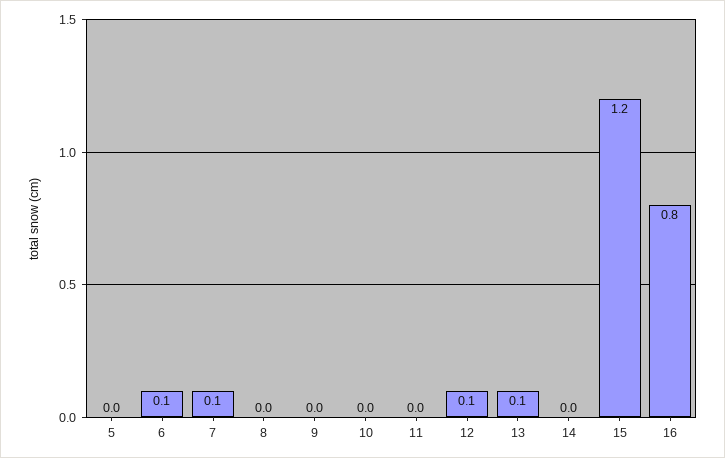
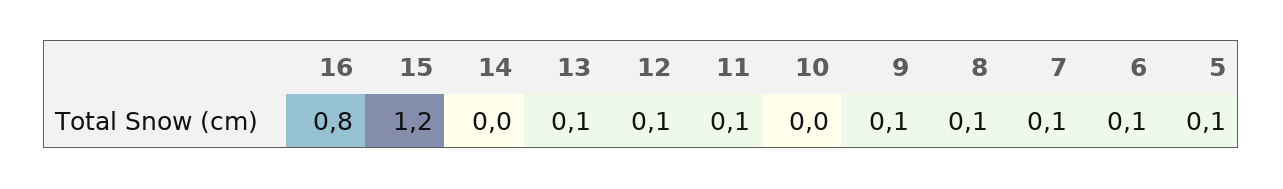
  {
-   "5": 0,
+   "5": 0.1,
    "6": 0.1,
    "7": 0.1,
-   "8": 0,
+   "8": 0.1,
-   "9": 0,
+   "9": 0.1,
    "10": 0,
-   "11": 0,
+   "11": 0.1,
    "12": 0.1,
    "13": 0.1,
    "14": 0,
    "15": 1.2,
    "16": 0.8
  }

